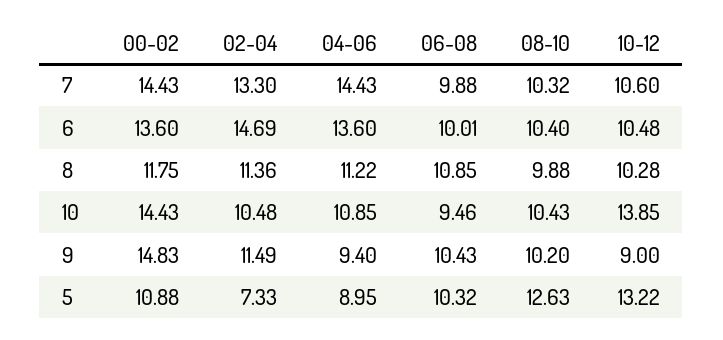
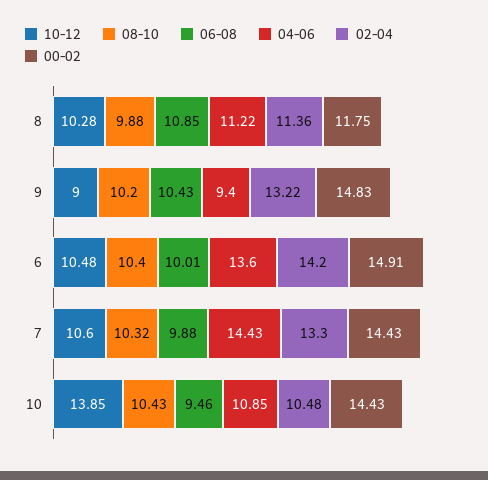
  {
    "00-02": {
      "7": 14.43,
-     "6": 13.6,
+     "6": 14.91,
      "8": 11.75,
      "10": 14.43,
-     "9": 14.83,
+     "9": 14.83
-     "5": 10.88
    },
    "02-04": {
      "7": 13.3,
-     "6": 14.69,
+     "6": 14.2,
      "8": 11.36,
      "10": 10.48,
-     "9": 11.49,
+     "9": 13.22
-     "5": 7.33
    },
    "04-06": {
      "7": 14.43,
      "6": 13.6,
      "8": 11.22,
      "10": 10.85,
-     "9": 9.4,
+     "9": 9.4
-     "5": 8.95
    },
    "06-08": {
      "7": 9.88,
      "6": 10.01,
      "8": 10.85,
      "10": 9.46,
-     "9": 10.43,
+     "9": 10.43
-     "5": 10.32
    },
    "08-10": {
      "7": 10.32,
      "6": 10.4,
      "8": 9.88,
      "10": 10.43,
-     "9": 10.2,
+     "9": 10.2
-     "5": 12.63
    },
    "10-12": {
      "7": 10.6,
      "6": 10.48,
      "8": 10.28,
      "10": 13.85,
-     "9": 9,
+     "9": 9
-     "5": 13.22
    }
  }

